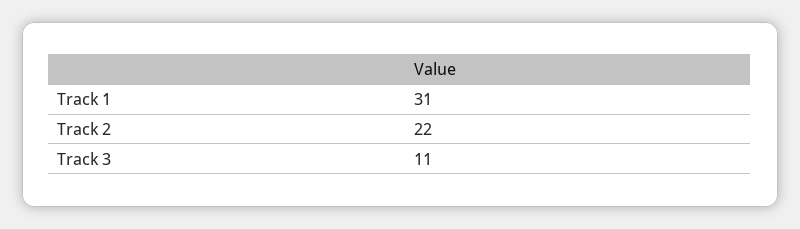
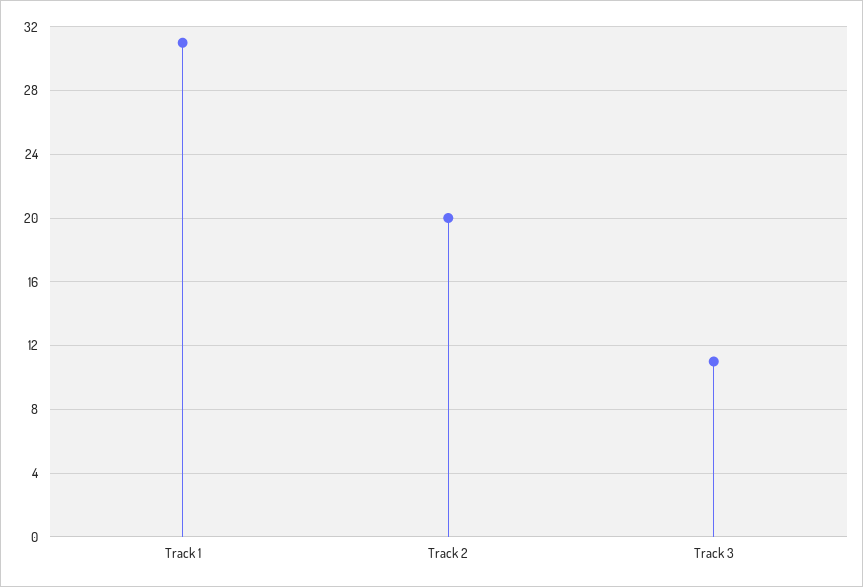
  {
    "Track 1": 31,
-   "Track 2": 22,
+   "Track 2": 20,
    "Track 3": 11
  }

